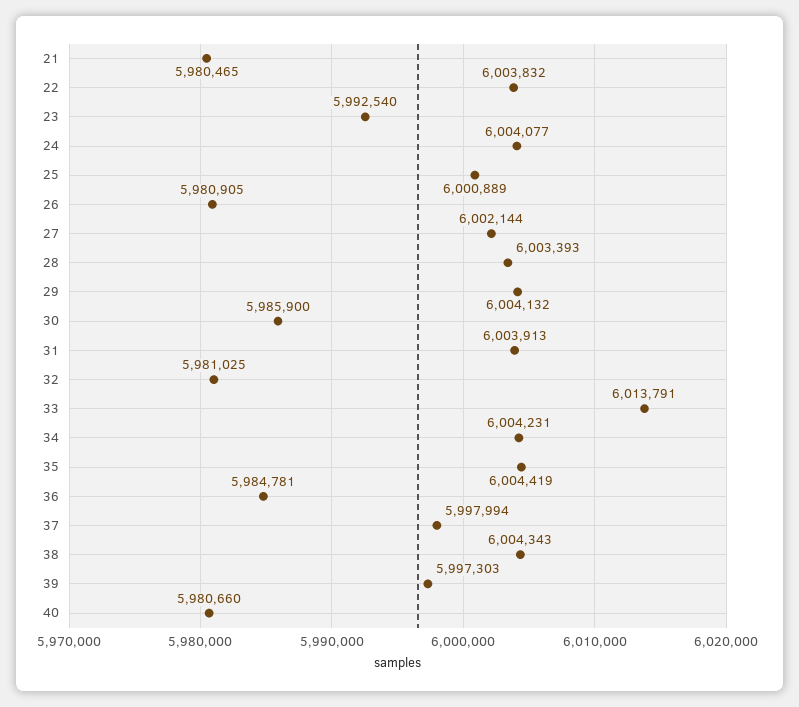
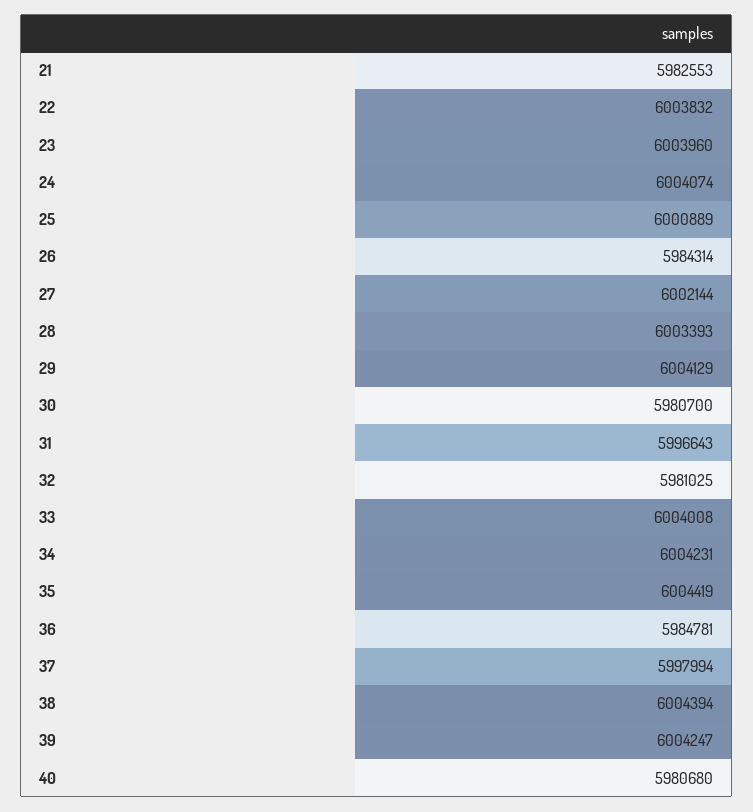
  {
-   "21": 5980465,
+   "21": 5982553,
    "22": 6003832,
-   "23": 5992540,
+   "23": 6003960,
-   "24": 6004077,
+   "24": 6004074,
    "25": 6000889,
-   "26": 5980905,
+   "26": 5984314,
    "27": 6002144,
    "28": 6003393,
-   "29": 6004132,
+   "29": 6004129,
-   "30": 5985900,
+   "30": 5980700,
-   "31": 6003913,
+   "31": 5996643,
    "32": 5981025,
-   "33": 6013791,
+   "33": 6004008,
    "34": 6004231,
    "35": 6004419,
    "36": 5984781,
    "37": 5997994,
-   "38": 6004343,
+   "38": 6004394,
-   "39": 5997303,
+   "39": 6004247,
-   "40": 5980660
+   "40": 5980680
  }

